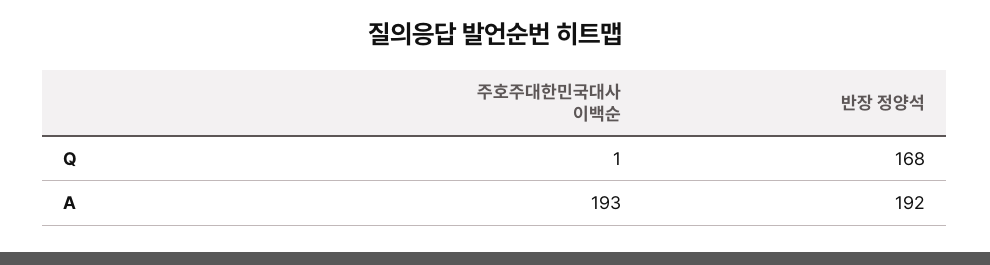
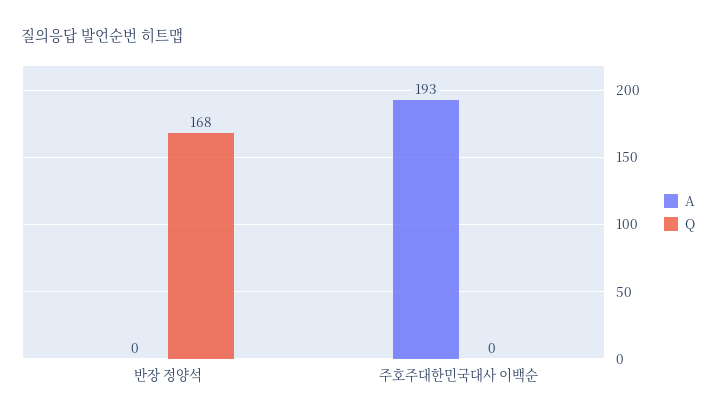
  {
    "Q": {
-     "주호주대한민국대사 이백순": 1,
+     "주호주대한민국대사 이백순": 0,
      "반장 정양석": 168
    },
    "A": {
      "주호주대한민국대사 이백순": 193,
-     "반장 정양석": 192
+     "반장 정양석": 0
    }
  }

